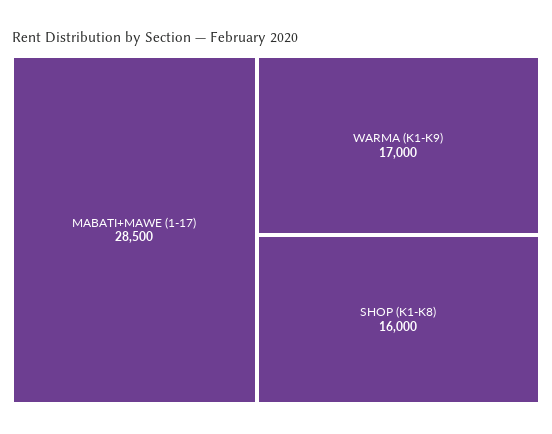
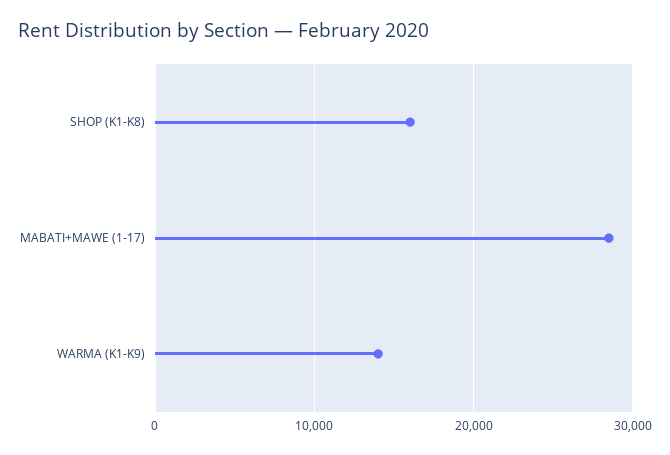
  {
    "MABATI+MAWE (1-17)": 28500,
-   "WARMA (K1-K9)": 17000,
+   "WARMA (K1-K9)": 14000,
    "SHOP (K1-K8)": 16000
  }

